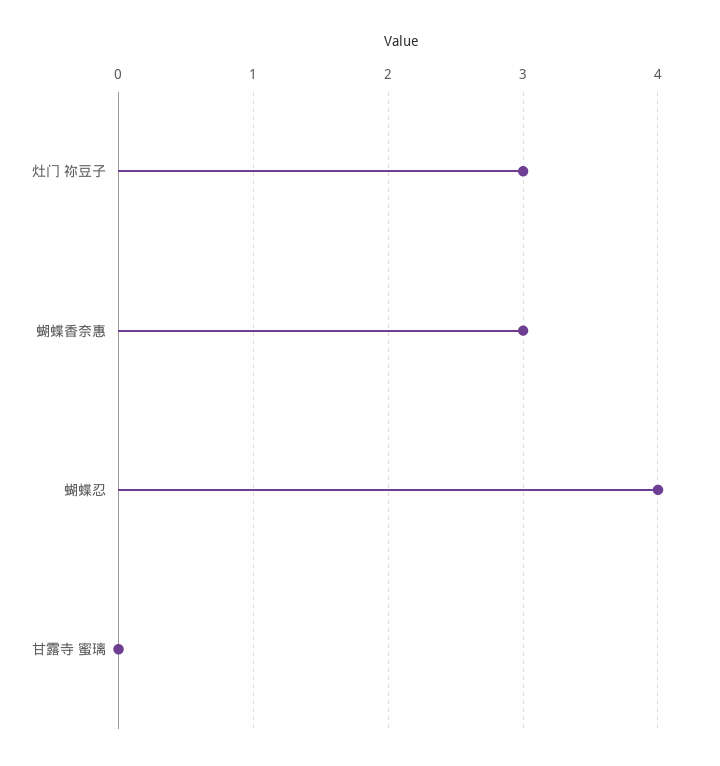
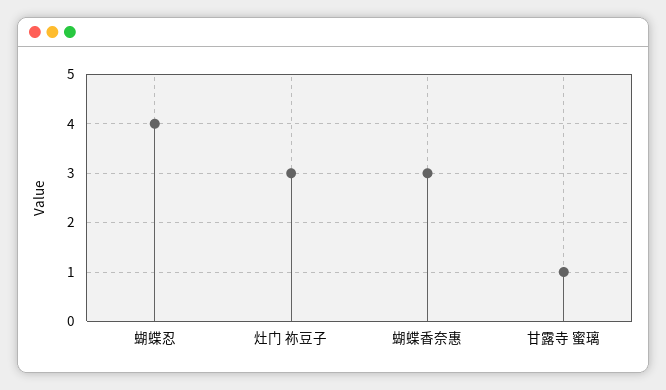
  {
    "灶门 祢豆子": 3,
    "蝴蝶香奈惠": 3,
    "蝴蝶忍": 4,
-   "甘露寺 蜜璃": 0
+   "甘露寺 蜜璃": 1
  }

